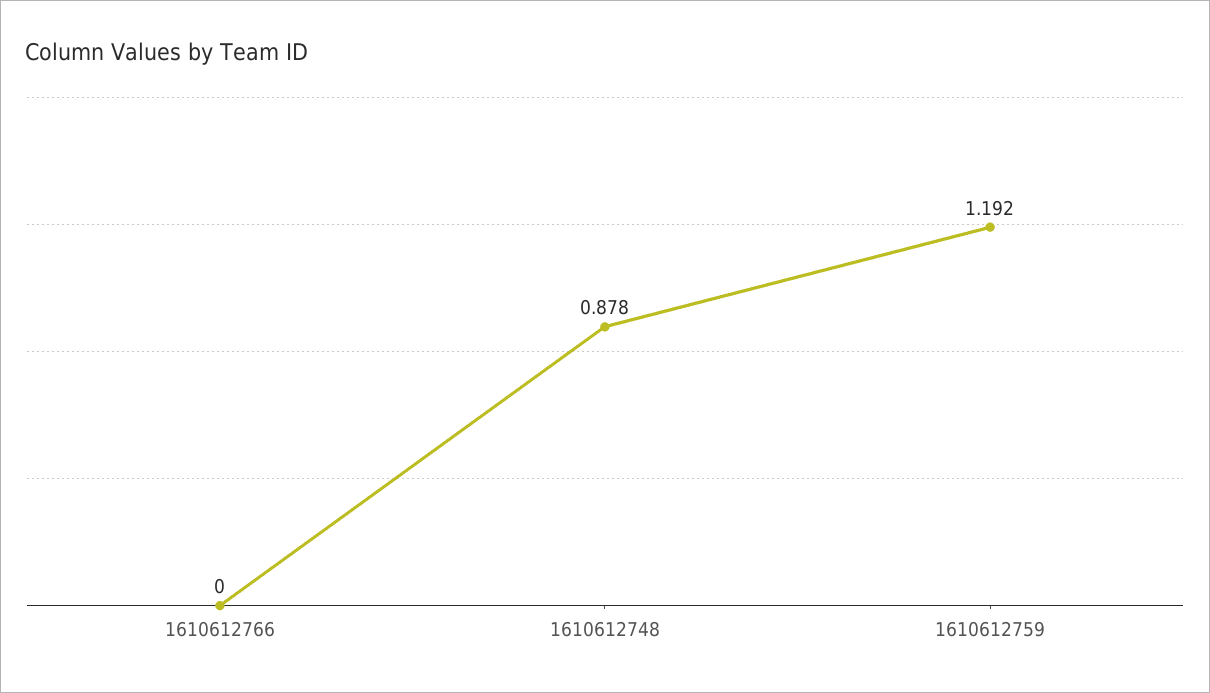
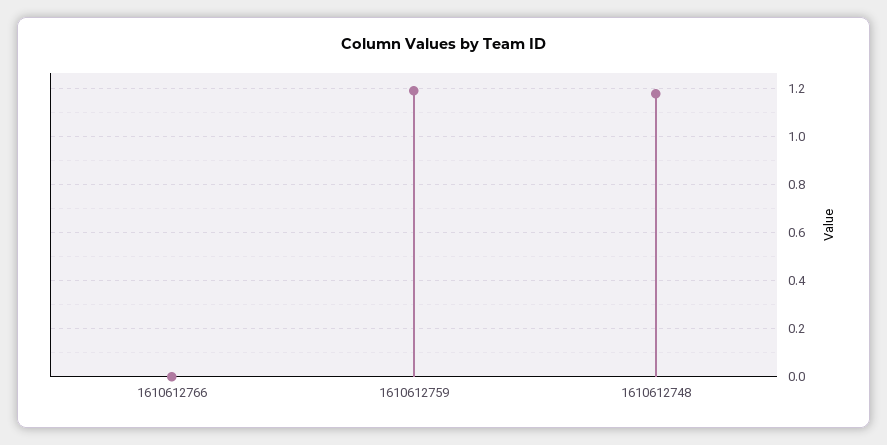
  {
    "1610612766": 0,
-   "1610612748": 0.878,
+   "1610612748": 1.175,
    "1610612759": 1.192
  }

